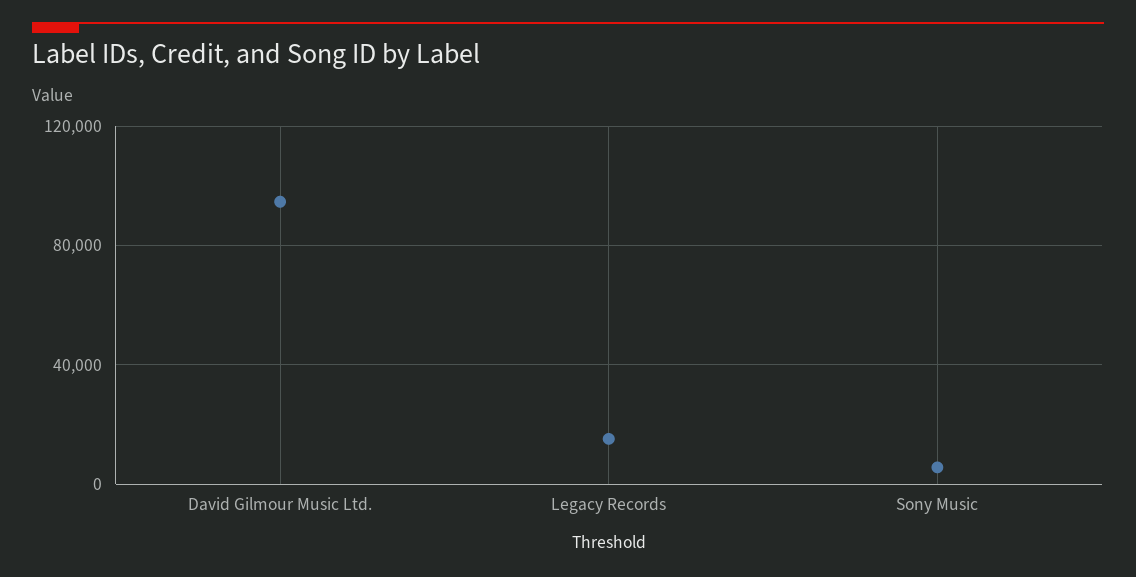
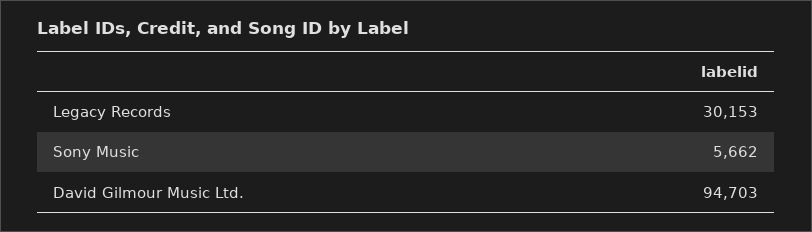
  {
    "David Gilmour Music Ltd.": 94703,
-   "Legacy Records": 15000,
+   "Legacy Records": 30153,
    "Sony Music": 5662
  }

